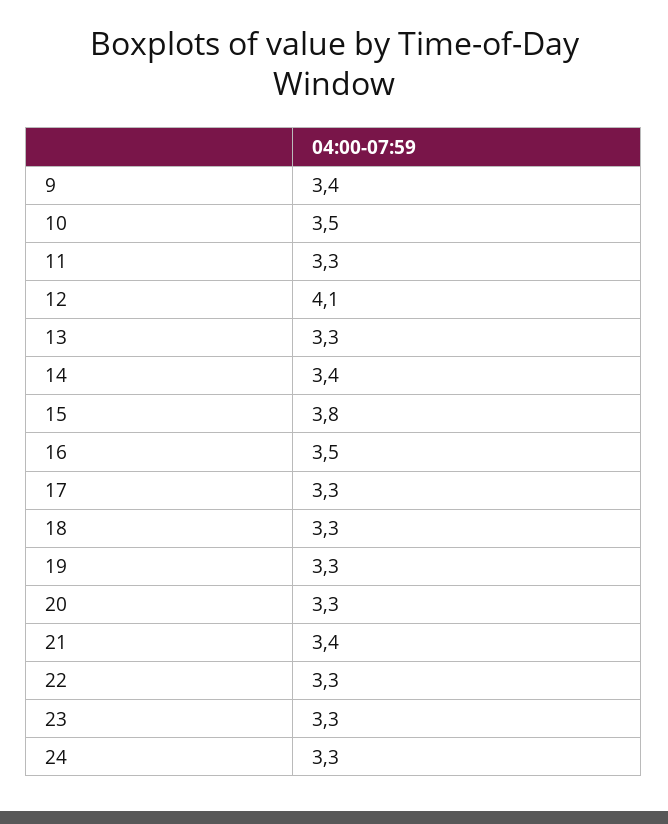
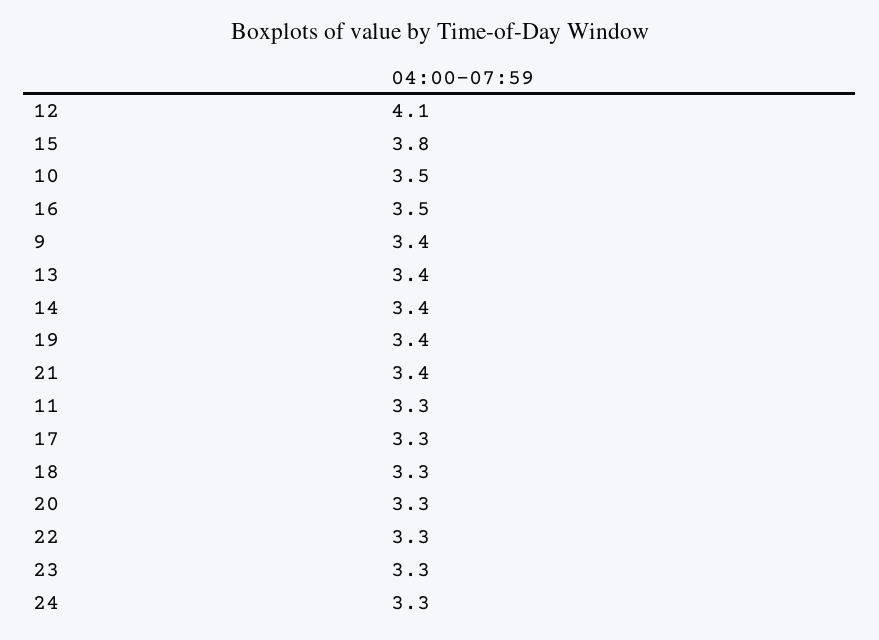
  {
    "9": 3.4,
    "10": 3.5,
    "11": 3.3,
    "12": 4.1,
-   "13": 3.3,
+   "13": 3.4,
    "14": 3.4,
    "15": 3.8,
    "16": 3.5,
    "17": 3.3,
    "18": 3.3,
-   "19": 3.3,
+   "19": 3.4,
    "20": 3.3,
    "21": 3.4,
    "22": 3.3,
    "23": 3.3,
    "24": 3.3
  }

